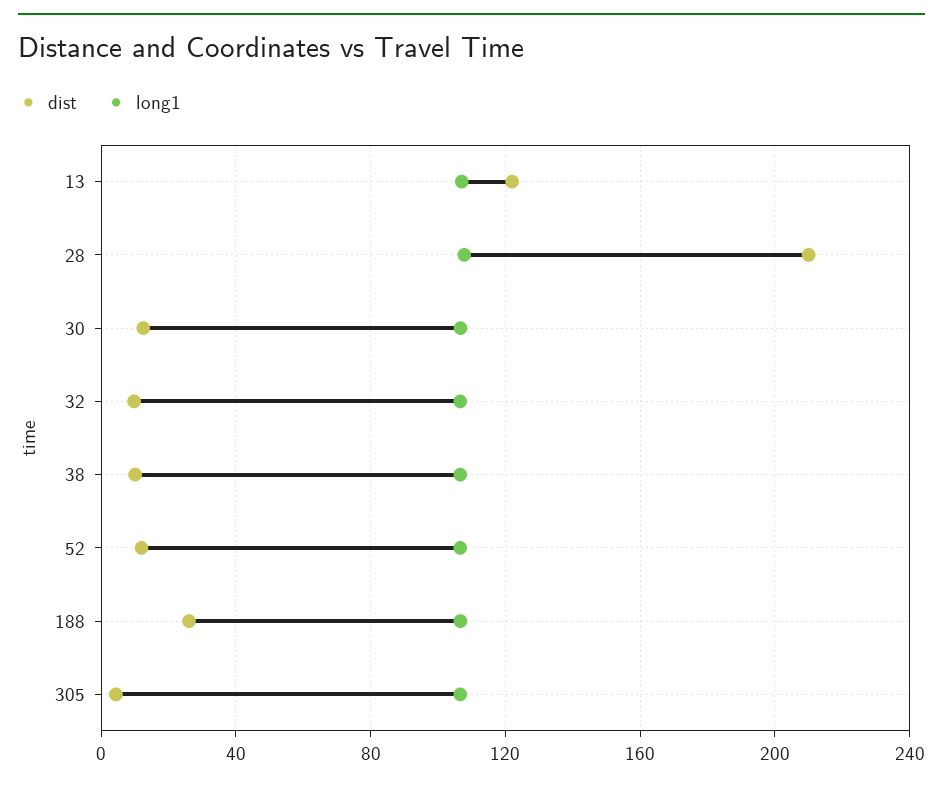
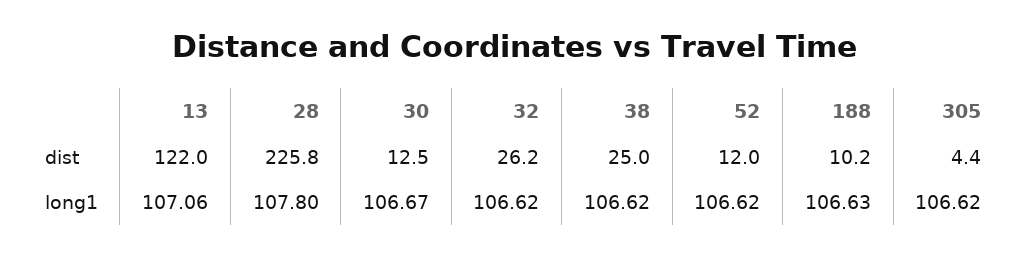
  {
    "dist": {
      "13": 122,
-     "28": 210,
+     "28": 225.8,
      "30": 12.5,
-     "32": 10,
+     "32": 26.2,
-     "38": 10,
+     "38": 25,
      "52": 12,
-     "188": 25,
+     "188": 10.2,
      "305": 4.4
    },
    "long1": {
      "13": 107.06,
      "28": 107.8,
      "30": 106.67,
      "32": 106.62,
      "38": 106.62,
      "52": 106.62,
      "188": 106.63,
      "305": 106.62
    }
  }

